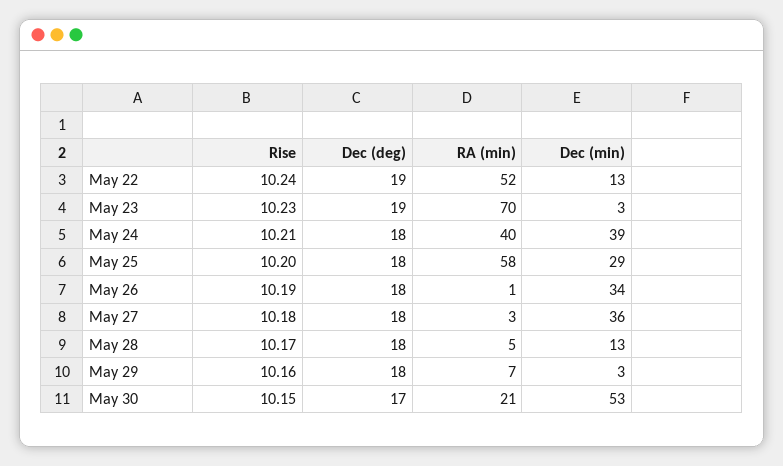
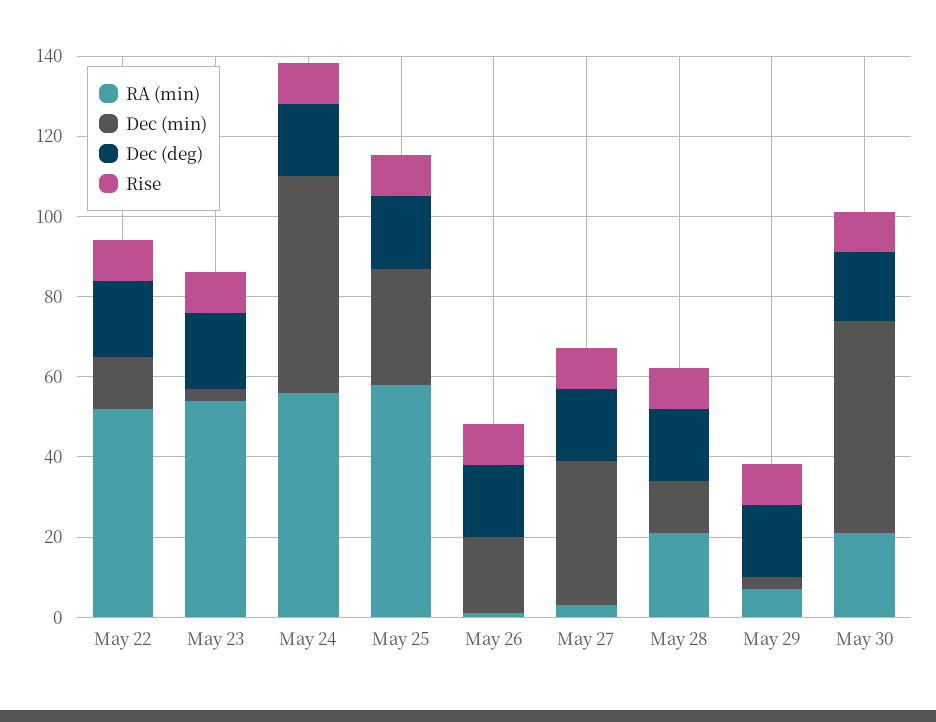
  {
    "Rise": {
      "May 22": 10.24,
      "May 23": 10.23,
      "May 24": 10.21,
      "May 25": 10.2,
      "May 26": 10.19,
      "May 27": 10.18,
      "May 28": 10.17,
      "May 29": 10.16,
      "May 30": 10.15
    },
    "Dec (deg)": {
      "May 22": 19,
      "May 23": 19,
      "May 24": 18,
      "May 25": 18,
      "May 26": 18,
      "May 27": 18,
      "May 28": 18,
      "May 29": 18,
      "May 30": 17
    },
    "RA (min)": {
      "May 22": 52,
-     "May 23": 70,
+     "May 23": 55,
-     "May 24": 40,
+     "May 24": 55,
      "May 25": 58,
      "May 26": 1,
      "May 27": 3,
-     "May 28": 5,
+     "May 28": 20,
      "May 29": 7,
      "May 30": 21
    },
    "Dec (min)": {
      "May 22": 13,
      "May 23": 3,
-     "May 24": 39,
+     "May 24": 55,
      "May 25": 29,
-     "May 26": 34,
+     "May 26": 20,
      "May 27": 36,
      "May 28": 13,
      "May 29": 3,
      "May 30": 53
    }
  }

